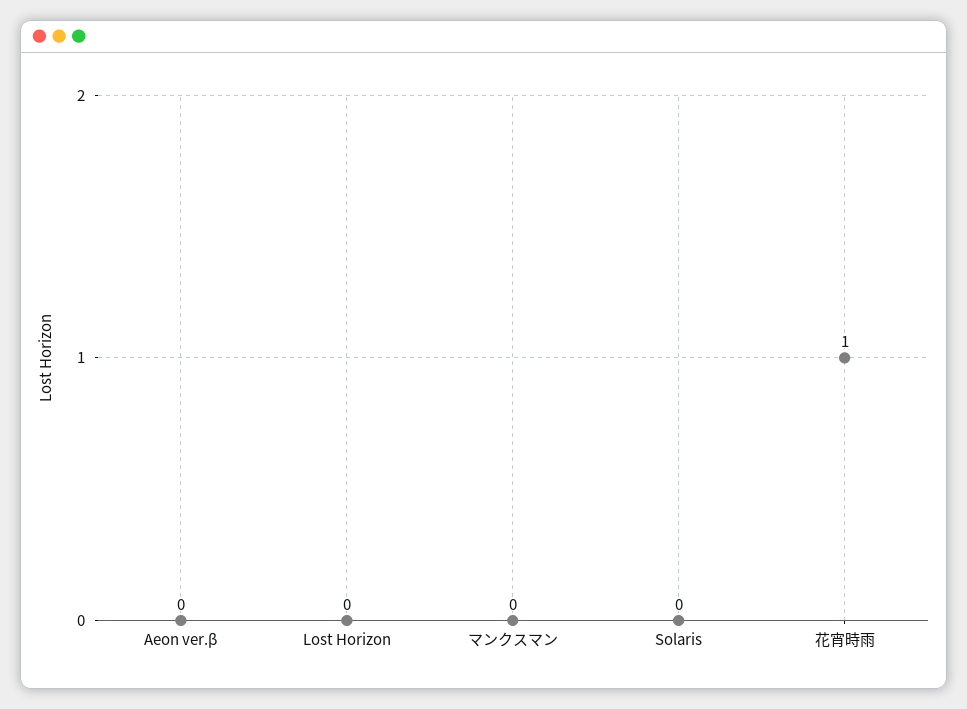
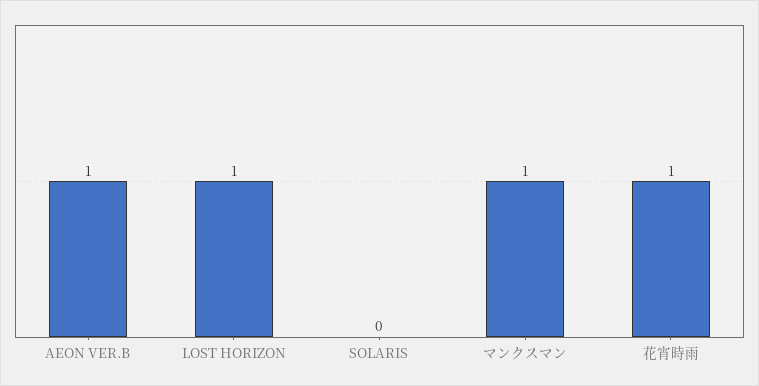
  {
-   "Aeon ver.β": 0,
+   "Aeon ver.β": 1,
-   "Lost Horizon": 0,
+   "Lost Horizon": 1,
-   "マンクスマン": 0,
+   "マンクスマン": 1,
    "Solaris": 0,
    "花宵時雨": 1
  }

